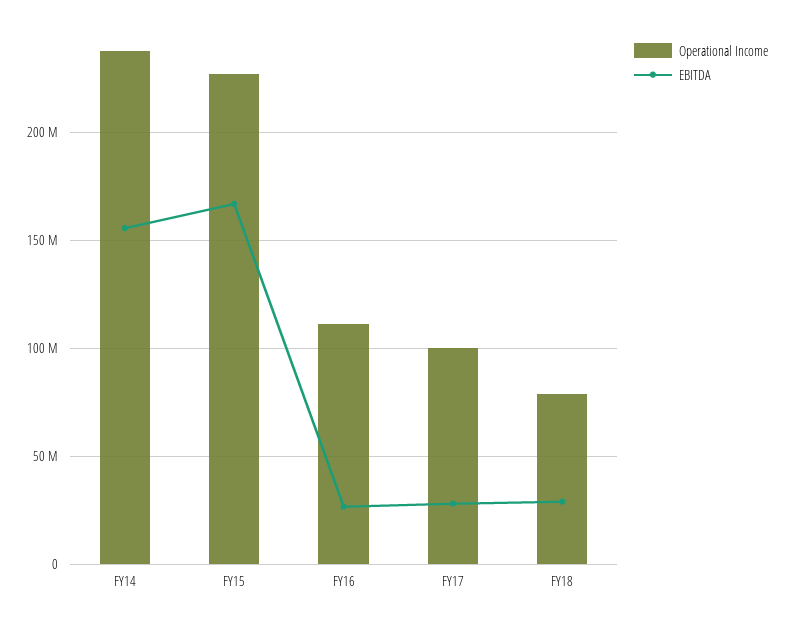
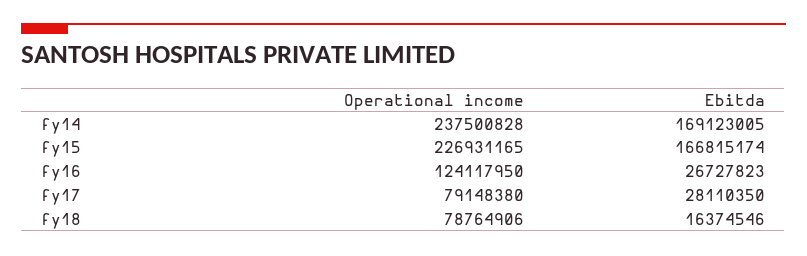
  {
    "Operational Income": {
      "FY14": 237500828,
      "FY15": 226931165,
-     "FY16": 110000000,
+     "FY16": 124117950,
-     "FY17": 100000000,
+     "FY17": 79148380,
      "FY18": 78764906
    },
    "EBITDA": {
-     "FY14": 155000000,
+     "FY14": 169123005,
      "FY15": 166815174,
      "FY16": 26727823,
      "FY17": 28110350,
-     "FY18": 30000000
+     "FY18": 16374546
    }
  }

